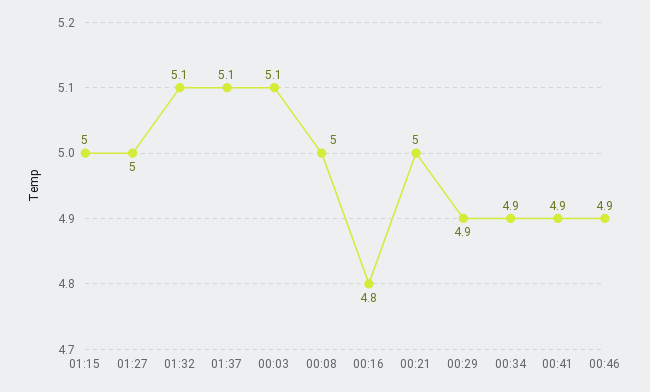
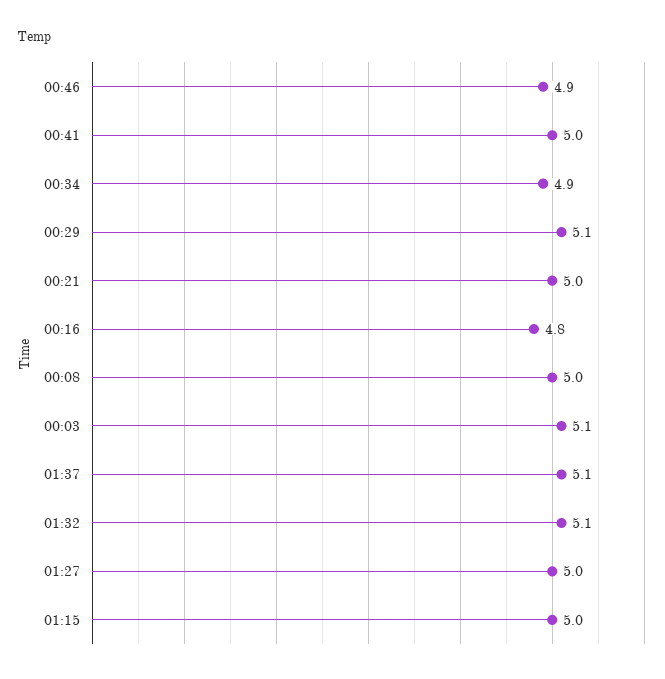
  {
    "01:15": 5,
    "01:27": 5,
    "01:32": 5.1,
    "01:37": 5.1,
    "00:03": 5.1,
    "00:08": 5,
    "00:16": 4.8,
    "00:21": 5,
-   "00:29": 4.9,
+   "00:29": 5.1,
    "00:34": 4.9,
-   "00:41": 4.9,
+   "00:41": 5,
    "00:46": 4.9
  }

